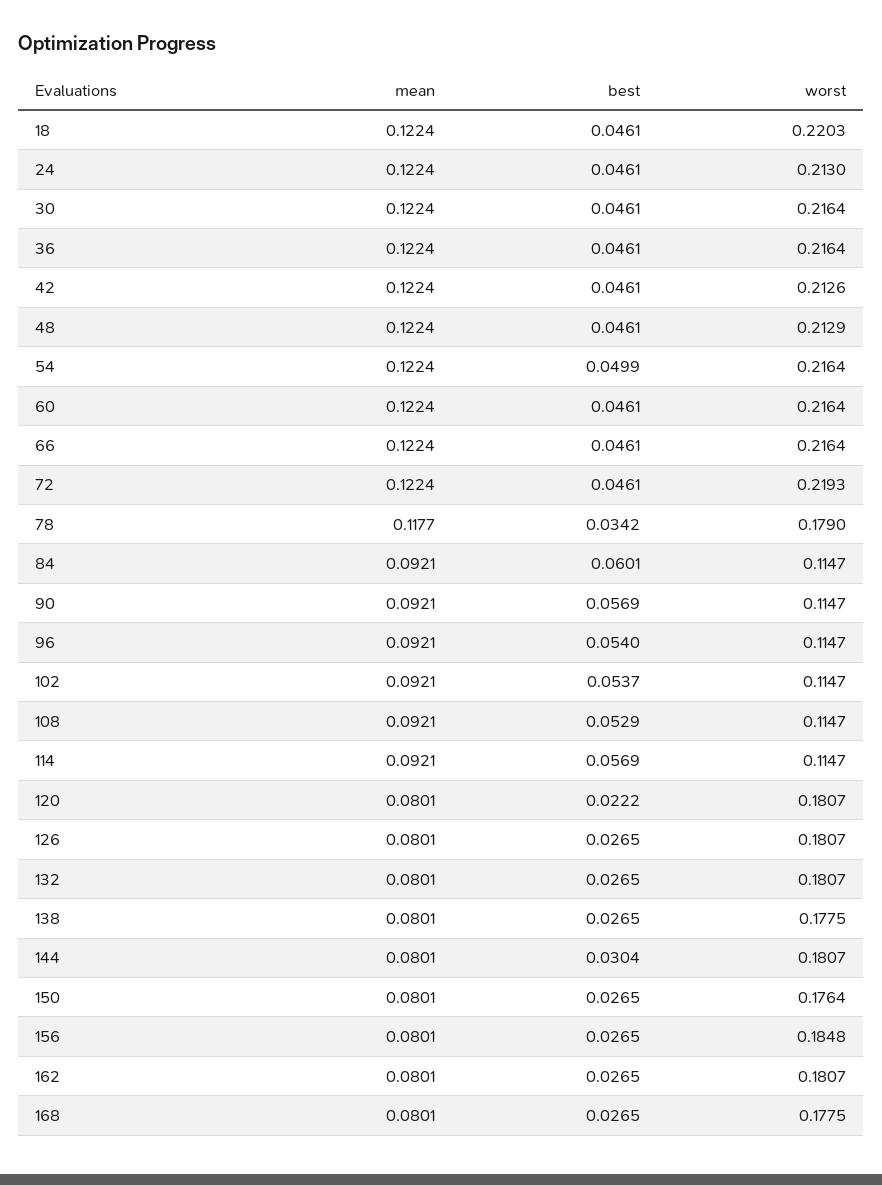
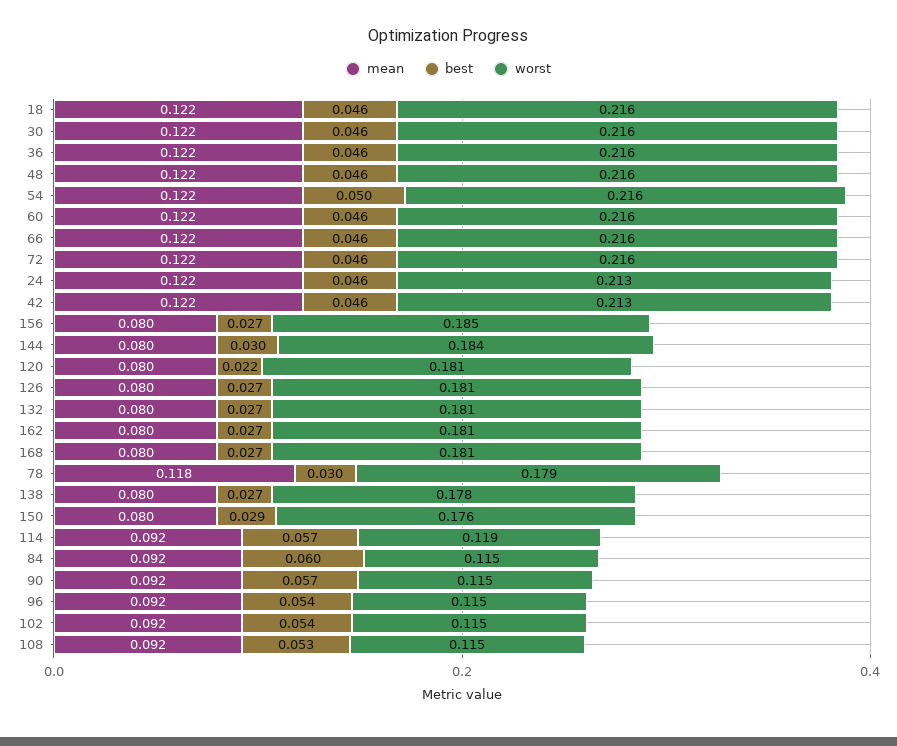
  {
    "mean": {
      "18": 0.1224,
      "24": 0.1224,
      "30": 0.1224,
      "36": 0.1224,
      "42": 0.1224,
      "48": 0.1224,
      "54": 0.1224,
      "60": 0.1224,
      "66": 0.1224,
      "72": 0.1224,
      "78": 0.1177,
      "84": 0.0921,
      "90": 0.0921,
      "96": 0.0921,
      "102": 0.0921,
      "108": 0.0921,
      "114": 0.0921,
      "120": 0.0801,
      "126": 0.0801,
      "132": 0.0801,
      "138": 0.0801,
      "144": 0.0801,
      "150": 0.0801,
      "156": 0.0801,
      "162": 0.0801,
      "168": 0.0801
    },
    "best": {
      "18": 0.0461,
      "24": 0.0461,
      "30": 0.0461,
      "36": 0.0461,
      "42": 0.0461,
      "48": 0.0461,
      "54": 0.0499,
      "60": 0.0461,
      "66": 0.0461,
      "72": 0.0461,
-     "78": 0.0342,
+     "78": 0.03,
      "84": 0.0601,
      "90": 0.0569,
      "96": 0.054,
      "102": 0.0537,
      "108": 0.0529,
      "114": 0.0569,
      "120": 0.0222,
      "126": 0.0265,
      "132": 0.0265,
      "138": 0.0265,
      "144": 0.0304,
-     "150": 0.0265,
+     "150": 0.029,
      "156": 0.0265,
      "162": 0.0265,
      "168": 0.0265
    },
    "worst": {
-     "18": 0.2203,
+     "18": 0.216,
      "24": 0.213,
      "30": 0.2164,
      "36": 0.2164,
      "42": 0.2126,
-     "48": 0.2129,
+     "48": 0.216,
      "54": 0.2164,
      "60": 0.2164,
      "66": 0.2164,
-     "72": 0.2193,
+     "72": 0.216,
      "78": 0.179,
      "84": 0.1147,
      "90": 0.1147,
      "96": 0.1147,
      "102": 0.1147,
      "108": 0.1147,
-     "114": 0.1147,
+     "114": 0.119,
      "120": 0.1807,
      "126": 0.1807,
      "132": 0.1807,
      "138": 0.1775,
-     "144": 0.1807,
+     "144": 0.184,
      "150": 0.1764,
      "156": 0.1848,
      "162": 0.1807,
-     "168": 0.1775
+     "168": 0.181
    }
  }

